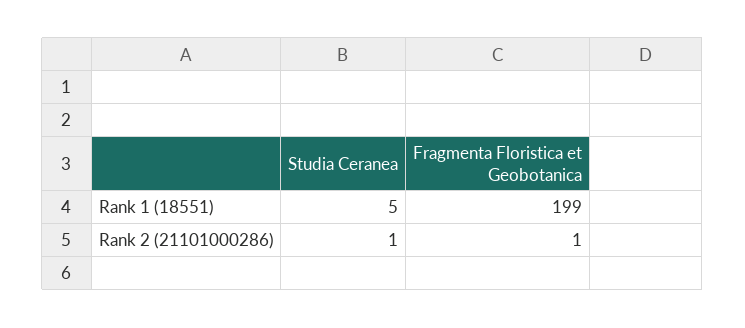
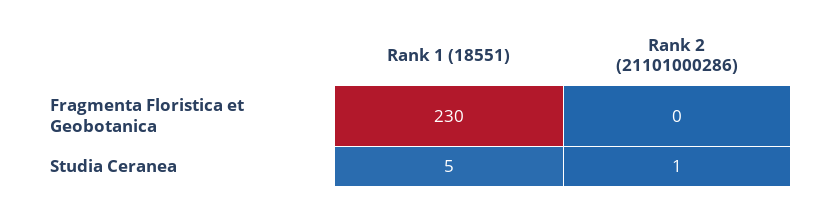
  {
    "Studia Ceranea": {
      "Rank 1 (18551)": 5,
      "Rank 2 (21101000286)": 1
    },
    "Fragmenta Floristica et Geobotanica": {
-     "Rank 1 (18551)": 199,
+     "Rank 1 (18551)": 230,
-     "Rank 2 (21101000286)": 1
+     "Rank 2 (21101000286)": 0
    }
  }

